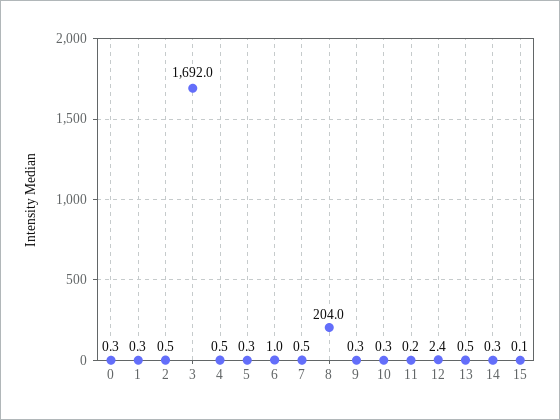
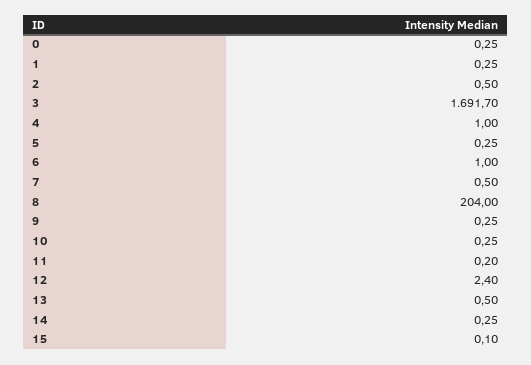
  {
    "0": 0.25,
    "1": 0.25,
    "2": 0.5,
-   "3": 1692,
+   "3": 1691.7,
-   "4": 0.5,
+   "4": 1,
    "5": 0.25,
    "6": 1,
    "7": 0.5,
    "8": 204,
    "9": 0.25,
    "10": 0.25,
    "11": 0.2,
    "12": 2.4,
    "13": 0.5,
    "14": 0.25,
    "15": 0.1
  }

